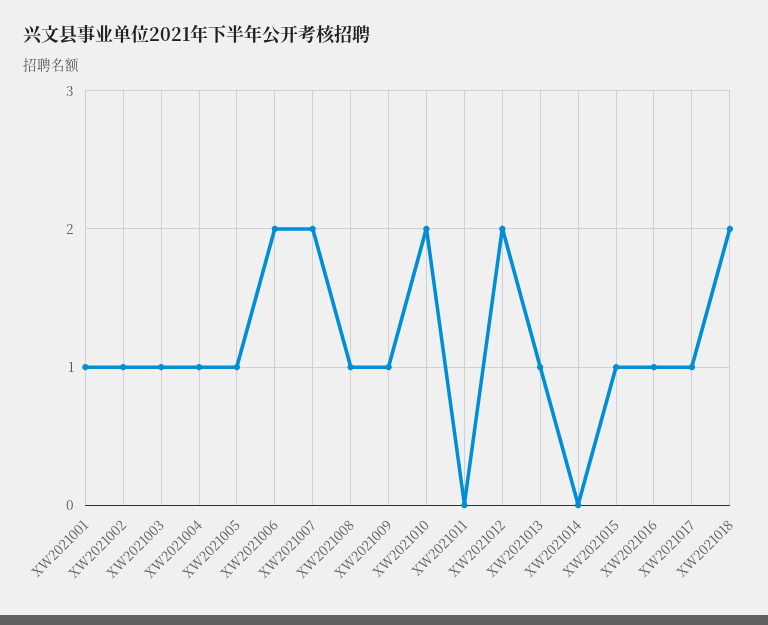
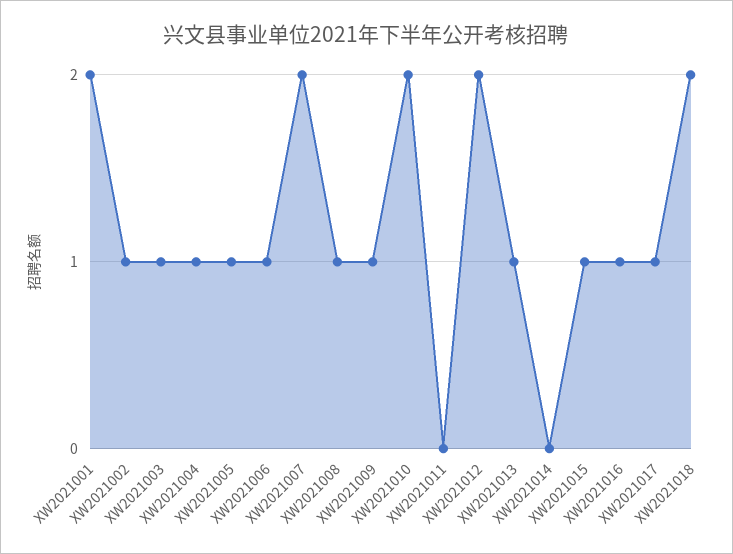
  {
-   "XW2021001": 1,
+   "XW2021001": 2,
    "XW2021002": 1,
    "XW2021003": 1,
    "XW2021004": 1,
    "XW2021005": 1,
-   "XW2021006": 2,
+   "XW2021006": 1,
    "XW2021007": 2,
    "XW2021008": 1,
    "XW2021009": 1,
    "XW2021010": 2,
    "XW2021011": 0,
    "XW2021012": 2,
    "XW2021013": 1,
    "XW2021014": 0,
    "XW2021015": 1,
    "XW2021016": 1,
    "XW2021017": 1,
    "XW2021018": 2
  }

